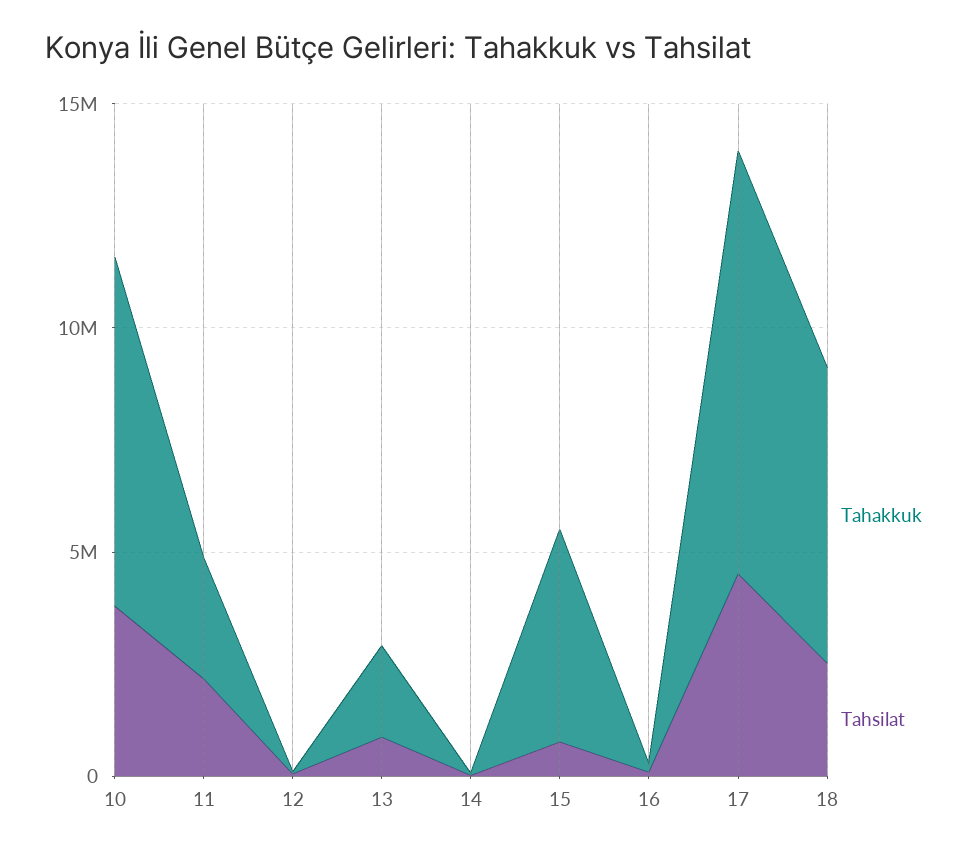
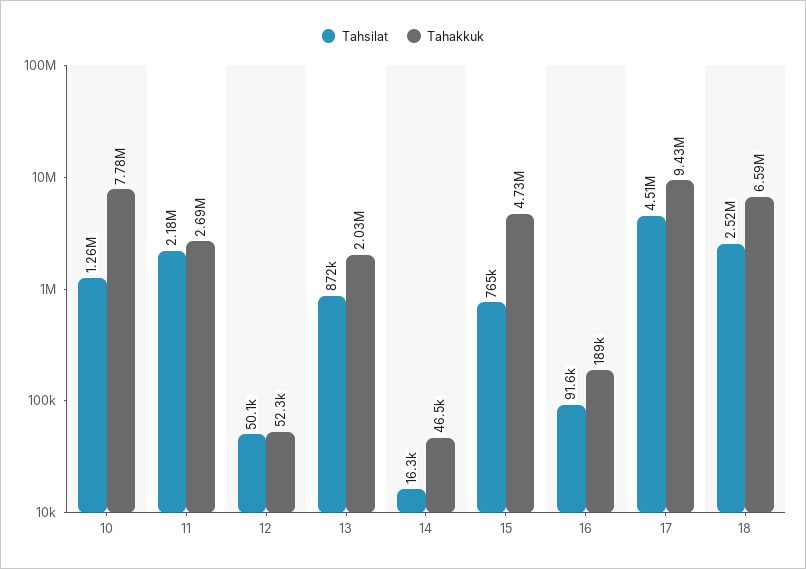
  {
    "Tahakkuk": {
      "10": 7780000,
      "11": 2690000,
      "12": 52300,
      "13": 2030000,
      "14": 46500,
      "15": 4730000,
      "16": 189000,
      "17": 9430000,
      "18": 6590000
    },
    "Tahsilat": {
-     "10": 4000000,
+     "10": 1260000,
      "11": 2180000,
      "12": 50100,
      "13": 872000,
      "14": 16300,
      "15": 765000,
      "16": 91600,
      "17": 4510000,
      "18": 2520000
    }
  }

